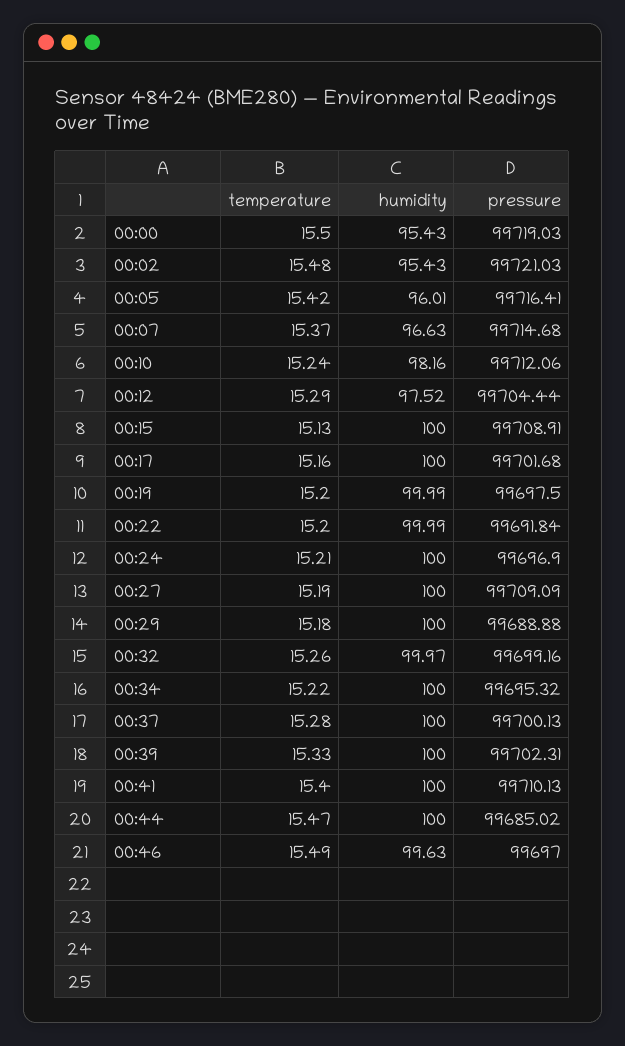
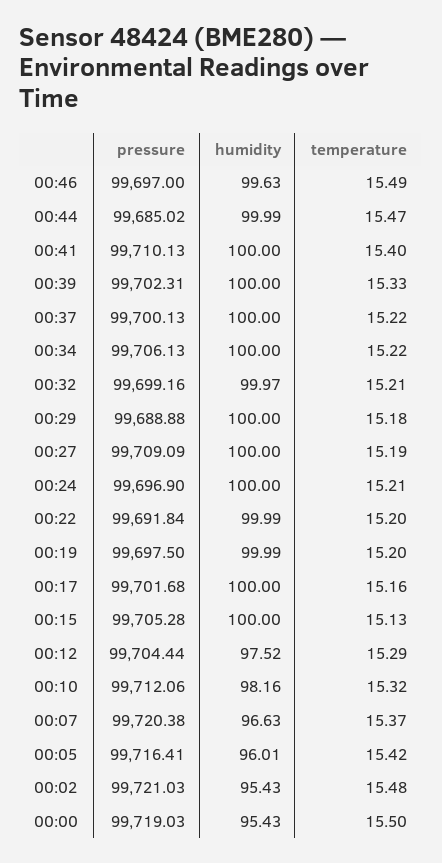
  {
    "temperature": {
      "00:00": 15.5,
      "00:02": 15.48,
      "00:05": 15.42,
      "00:07": 15.37,
-     "00:10": 15.24,
+     "00:10": 15.32,
      "00:12": 15.29,
      "00:15": 15.13,
      "00:17": 15.16,
      "00:19": 15.2,
      "00:22": 15.2,
      "00:24": 15.21,
      "00:27": 15.19,
      "00:29": 15.18,
-     "00:32": 15.26,
+     "00:32": 15.21,
      "00:34": 15.22,
-     "00:37": 15.28,
+     "00:37": 15.22,
      "00:39": 15.33,
      "00:41": 15.4,
      "00:44": 15.47,
      "00:46": 15.49
    },
    "humidity": {
      "00:00": 95.43,
      "00:02": 95.43,
      "00:05": 96.01,
      "00:07": 96.63,
      "00:10": 98.16,
      "00:12": 97.52,
      "00:15": 100,
      "00:17": 100,
      "00:19": 99.99,
      "00:22": 99.99,
      "00:24": 100,
      "00:27": 100,
      "00:29": 100,
      "00:32": 99.97,
      "00:34": 100,
      "00:37": 100,
      "00:39": 100,
      "00:41": 100,
-     "00:44": 100,
+     "00:44": 99.99,
      "00:46": 99.63
    },
    "pressure": {
      "00:00": 99719.03,
      "00:02": 99721.03,
      "00:05": 99716.41,
-     "00:07": 99714.68,
+     "00:07": 99720.38,
      "00:10": 99712.06,
      "00:12": 99704.44,
-     "00:15": 99708.91,
+     "00:15": 99705.28,
      "00:17": 99701.68,
      "00:19": 99697.5,
      "00:22": 99691.84,
      "00:24": 99696.9,
      "00:27": 99709.09,
      "00:29": 99688.88,
      "00:32": 99699.16,
-     "00:34": 99695.32,
+     "00:34": 99706.13,
      "00:37": 99700.13,
      "00:39": 99702.31,
      "00:41": 99710.13,
      "00:44": 99685.02,
      "00:46": 99697
    }
  }

